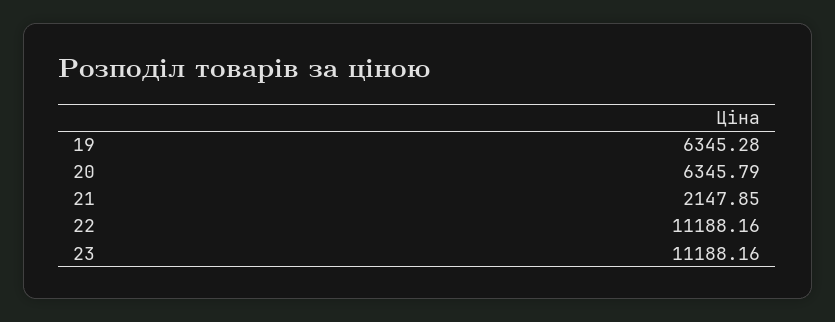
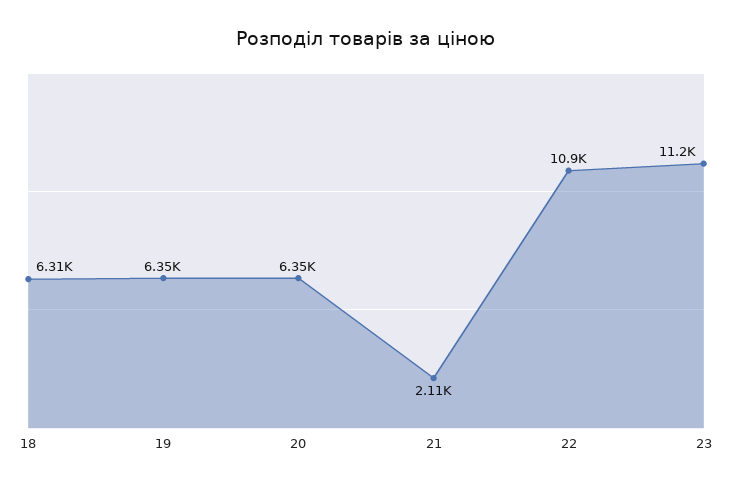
  {
    "19": 6345.28,
    "20": 6345.79,
-   "21": 2147.85,
+   "21": 2110,
-   "22": 11188.16,
+   "22": 10900,
-   "23": 11188.16
+   "23": 11188.16,
+   "18": 6310
  }

